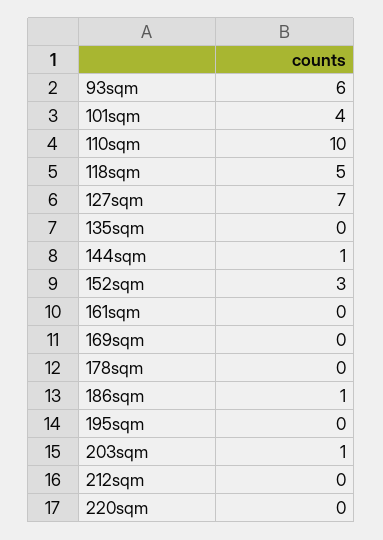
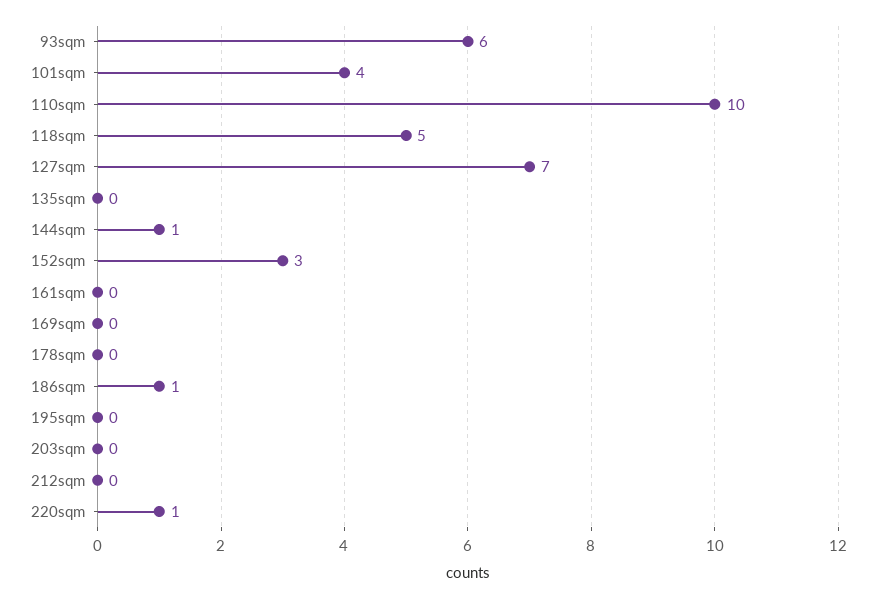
  {
    "93sqm": 6,
    "101sqm": 4,
    "110sqm": 10,
    "118sqm": 5,
    "127sqm": 7,
    "135sqm": 0,
    "144sqm": 1,
    "152sqm": 3,
    "161sqm": 0,
    "169sqm": 0,
    "178sqm": 0,
    "186sqm": 1,
    "195sqm": 0,
-   "203sqm": 1,
+   "203sqm": 0,
    "212sqm": 0,
-   "220sqm": 0
+   "220sqm": 1
  }

